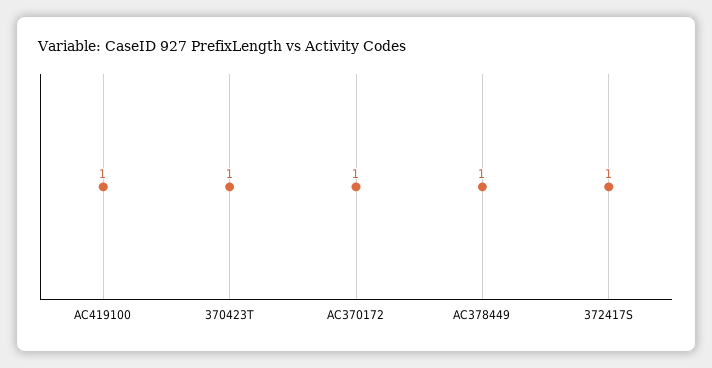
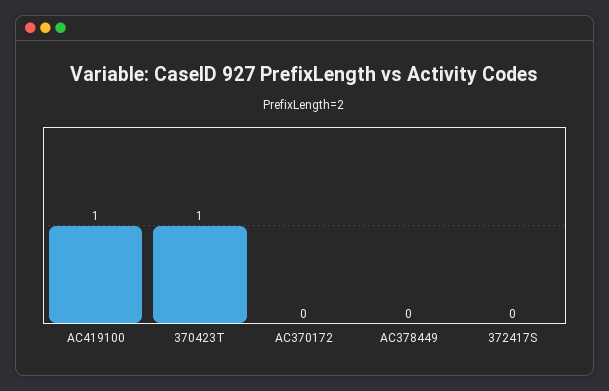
  {
    "AC419100": 1,
    "370423T": 1,
-   "AC370172": 1,
+   "AC370172": 0,
-   "AC378449": 1,
+   "AC378449": 0,
-   "372417S": 1
+   "372417S": 0
  }

